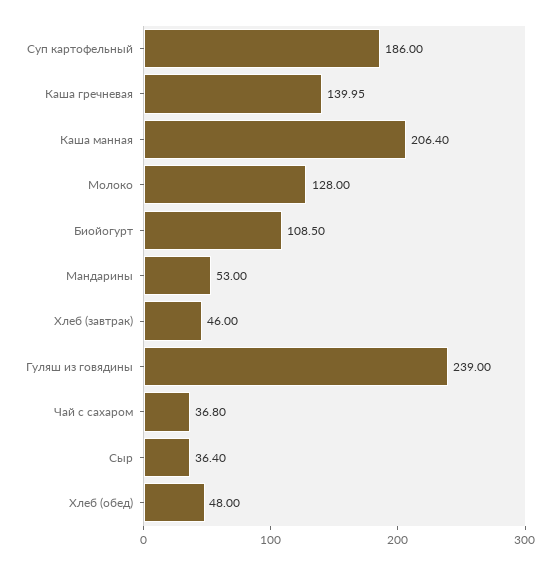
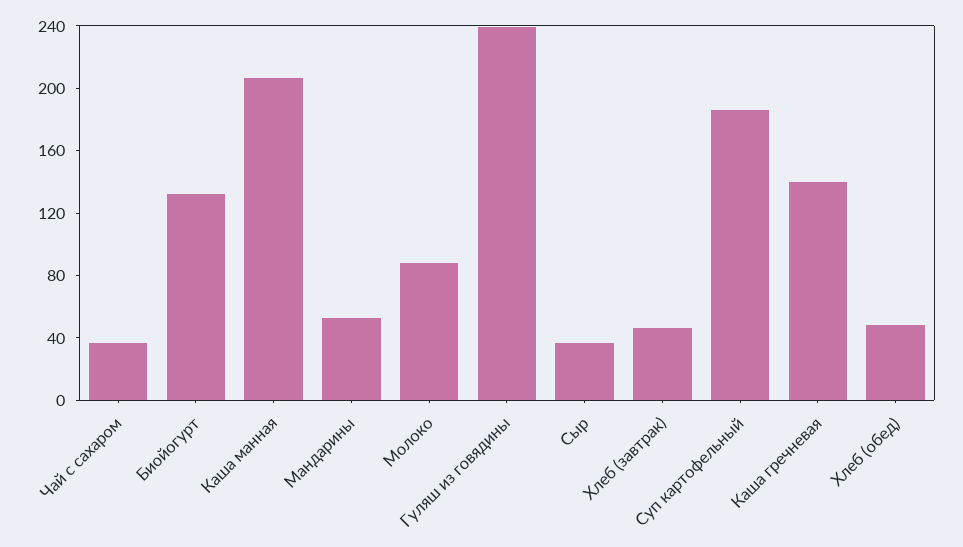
  {
    "Суп картофельный": 186,
    "Каша гречневая": 139.95,
    "Каша манная": 206.4,
-   "Молоко": 128,
+   "Молоко": 90,
-   "Биойогурт": 108.5,
+   "Биойогурт": 130,
    "Мандарины": 53,
    "Хлеб (завтрак)": 46,
    "Гуляш из говядины": 239,
    "Чай с сахаром": 36.8,
    "Сыр": 36.4,
    "Хлеб (обед)": 48
  }

